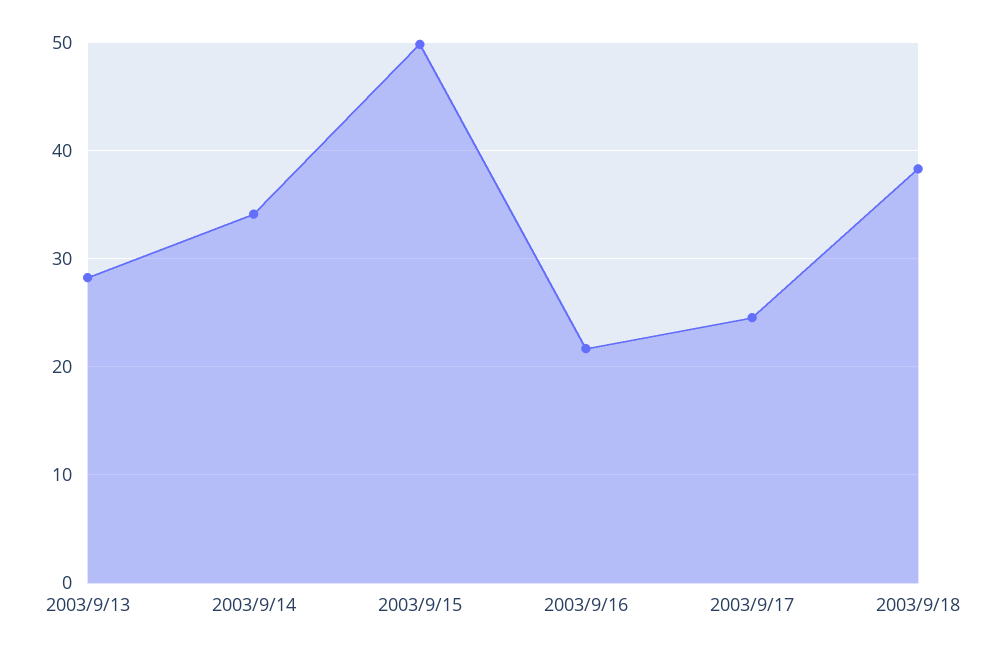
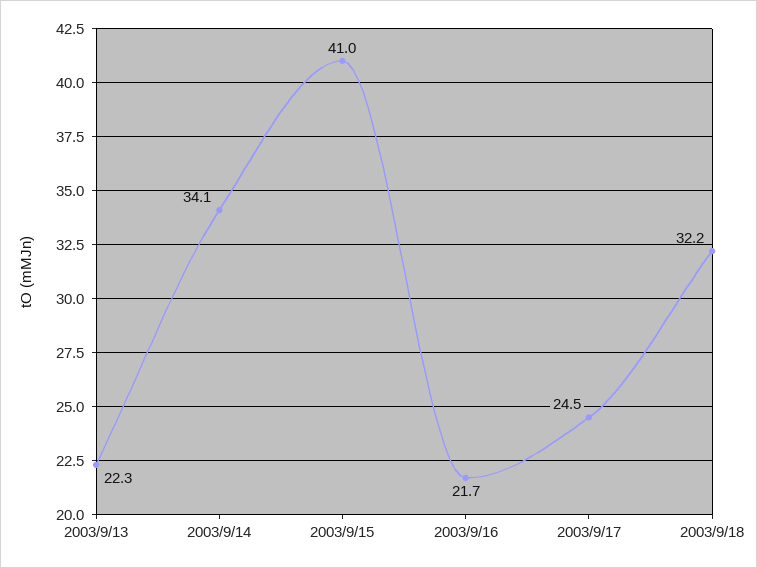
  {
-   "2003/9/13": 28,
+   "2003/9/13": 22.3,
    "2003/9/14": 34.1,
-   "2003/9/15": 50,
+   "2003/9/15": 41,
    "2003/9/16": 21.7,
    "2003/9/17": 24.5,
-   "2003/9/18": 38
+   "2003/9/18": 32.2
  }

